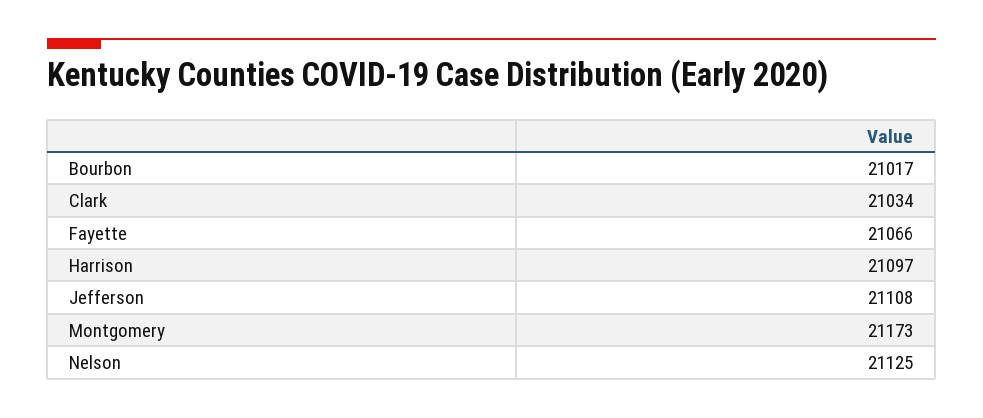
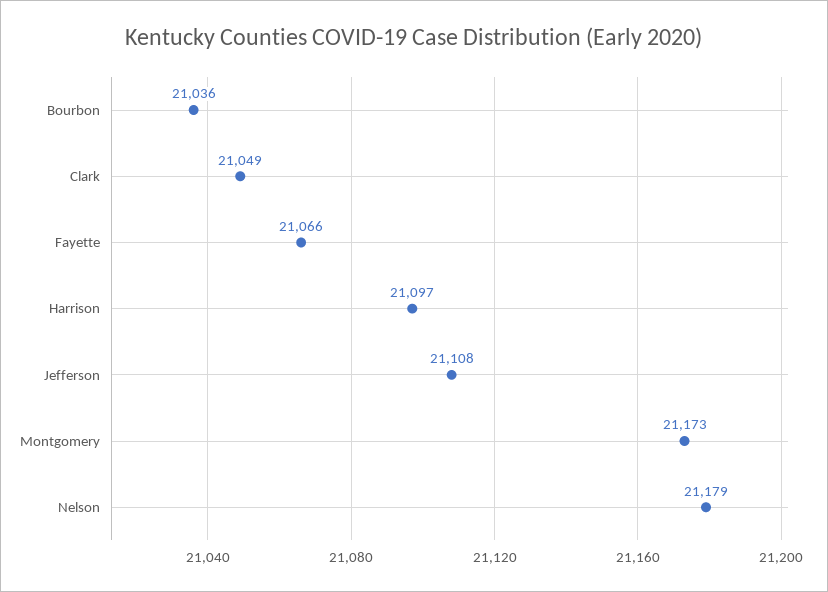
  {
-   "Bourbon": 21017,
+   "Bourbon": 21036,
-   "Clark": 21034,
+   "Clark": 21049,
    "Fayette": 21066,
    "Harrison": 21097,
    "Jefferson": 21108,
    "Montgomery": 21173,
-   "Nelson": 21125
+   "Nelson": 21179
  }

